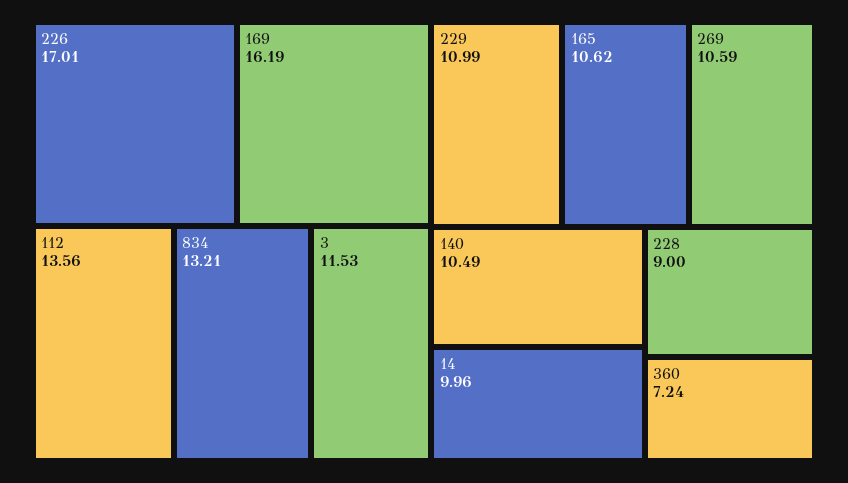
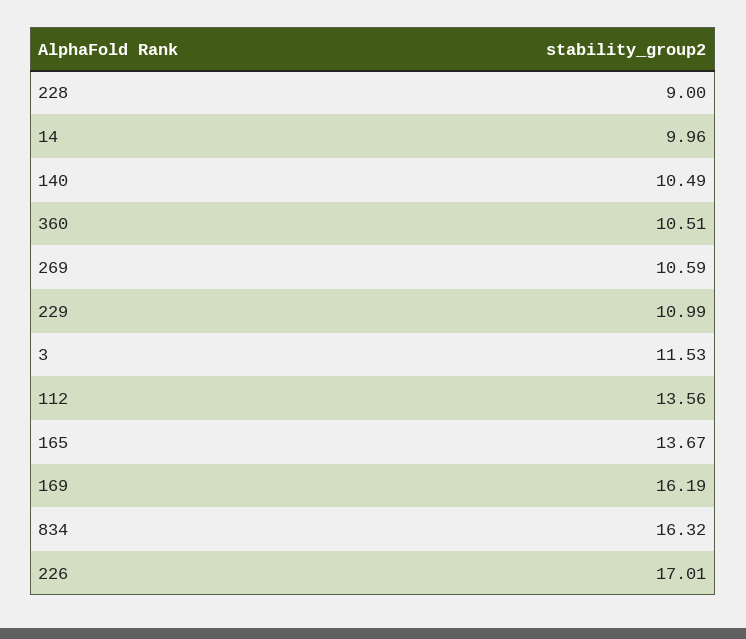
  {
    "226": 17.01,
    "169": 16.19,
    "112": 13.56,
-   "834": 13.21,
+   "834": 16.32,
    "3": 11.53,
    "229": 10.99,
-   "165": 10.62,
+   "165": 13.67,
    "269": 10.59,
    "140": 10.49,
    "14": 9.96,
    "228": 9,
-   "360": 7.24
+   "360": 10.51
  }

